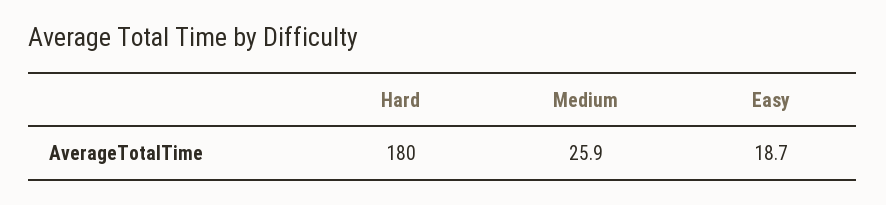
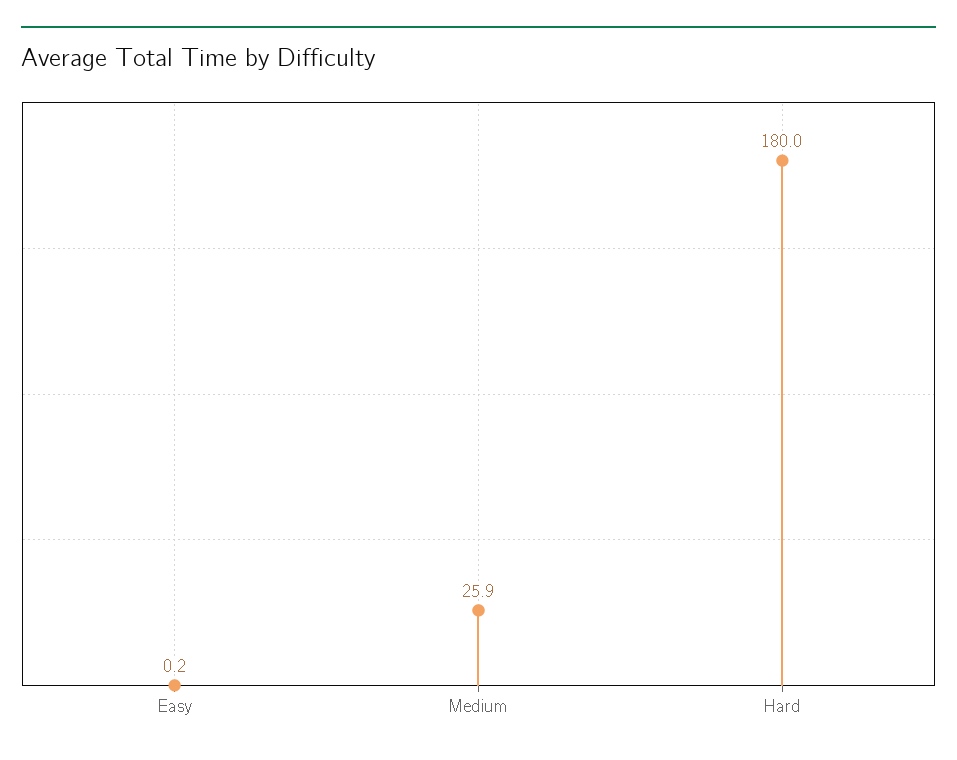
  {
    "Hard": 180,
    "Medium": 25.9,
-   "Easy": 18.7
+   "Easy": 0.2
  }

